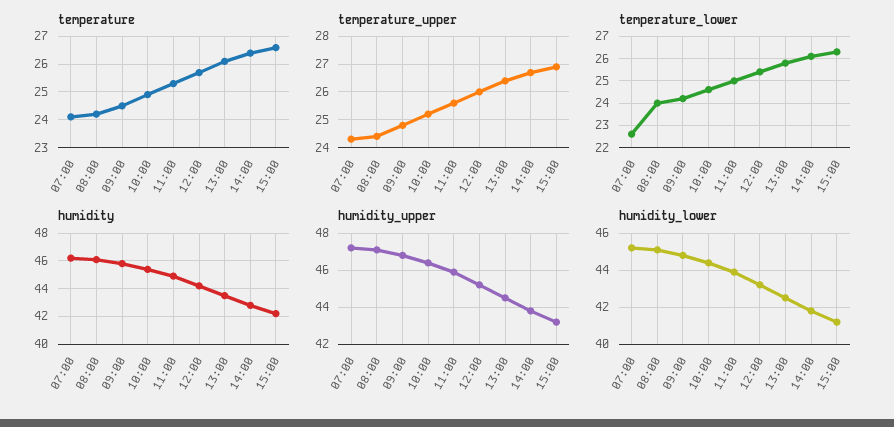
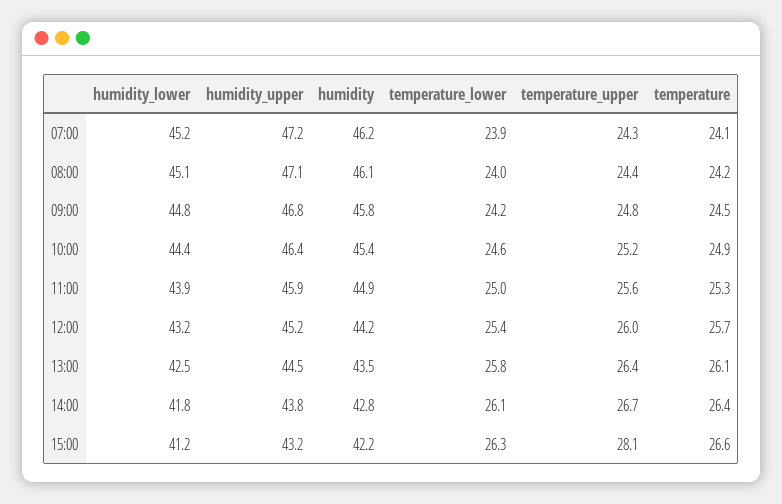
  {
    "temperature": {
      "07:00": 24.1,
      "08:00": 24.2,
      "09:00": 24.5,
      "10:00": 24.9,
      "11:00": 25.3,
      "12:00": 25.7,
      "13:00": 26.1,
      "14:00": 26.4,
      "15:00": 26.6
    },
    "temperature_upper": {
      "07:00": 24.3,
      "08:00": 24.4,
      "09:00": 24.8,
      "10:00": 25.2,
      "11:00": 25.6,
      "12:00": 26,
      "13:00": 26.4,
      "14:00": 26.7,
-     "15:00": 27
+     "15:00": 28.1
    },
    "temperature_lower": {
-     "07:00": 22.5,
+     "07:00": 23.9,
      "08:00": 24,
      "09:00": 24.2,
      "10:00": 24.6,
      "11:00": 25,
      "12:00": 25.4,
      "13:00": 25.8,
      "14:00": 26.1,
      "15:00": 26.3
    },
    "humidity": {
      "07:00": 46.2,
      "08:00": 46.1,
      "09:00": 45.8,
      "10:00": 45.4,
      "11:00": 44.9,
      "12:00": 44.2,
      "13:00": 43.5,
      "14:00": 42.8,
      "15:00": 42.2
    },
    "humidity_upper": {
      "07:00": 47.2,
      "08:00": 47.1,
      "09:00": 46.8,
      "10:00": 46.4,
      "11:00": 45.9,
      "12:00": 45.2,
      "13:00": 44.5,
      "14:00": 43.8,
      "15:00": 43.2
    },
    "humidity_lower": {
      "07:00": 45.2,
      "08:00": 45.1,
      "09:00": 44.8,
      "10:00": 44.4,
      "11:00": 43.9,
      "12:00": 43.2,
      "13:00": 42.5,
      "14:00": 41.8,
      "15:00": 41.2
    }
  }

